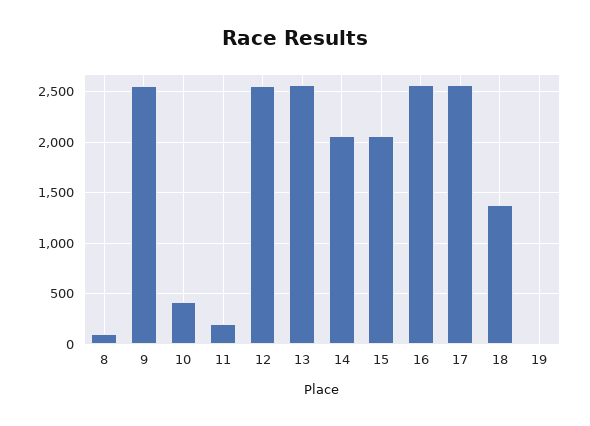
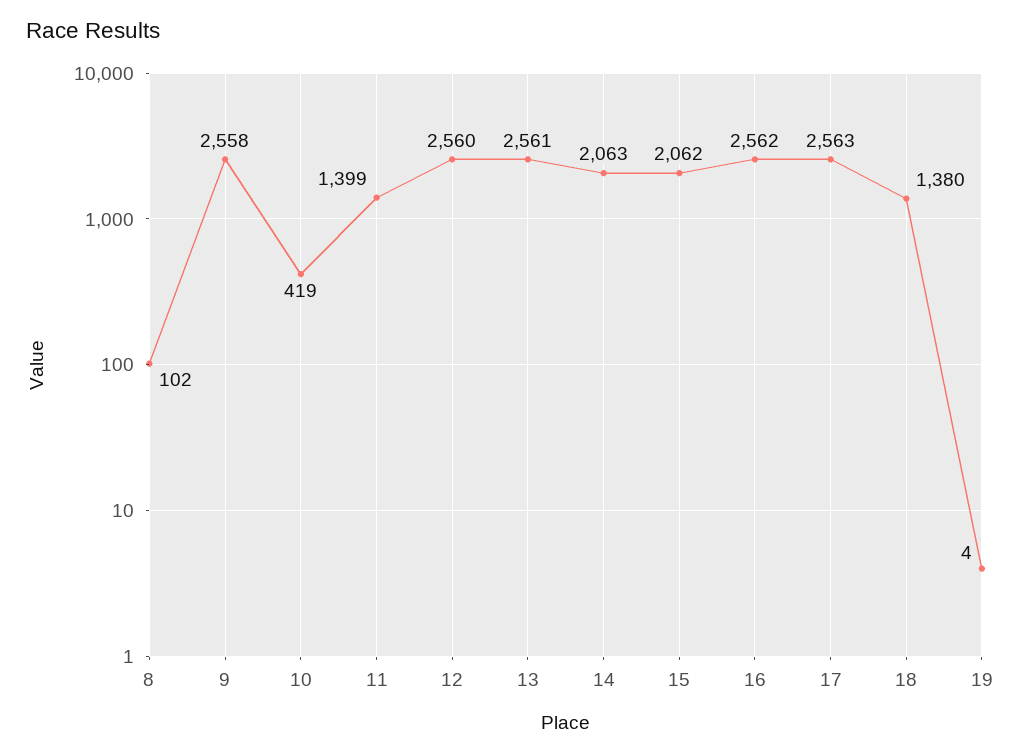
  {
    "8": 102,
    "9": 2558,
    "10": 419,
-   "11": 200,
+   "11": 1399,
    "12": 2560,
    "13": 2561,
    "14": 2063,
    "15": 2062,
    "16": 2562,
    "17": 2563,
    "18": 1380,
    "19": 4
  }

